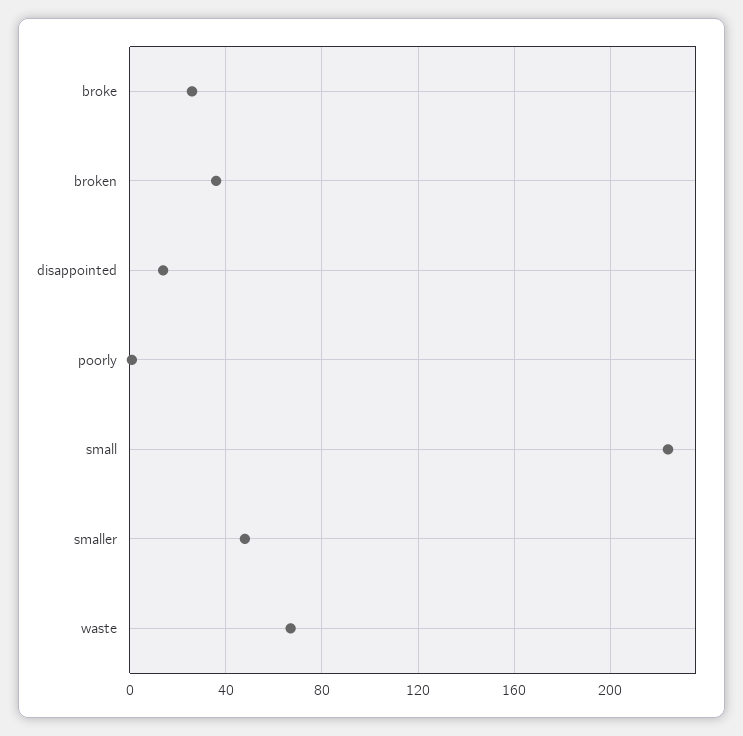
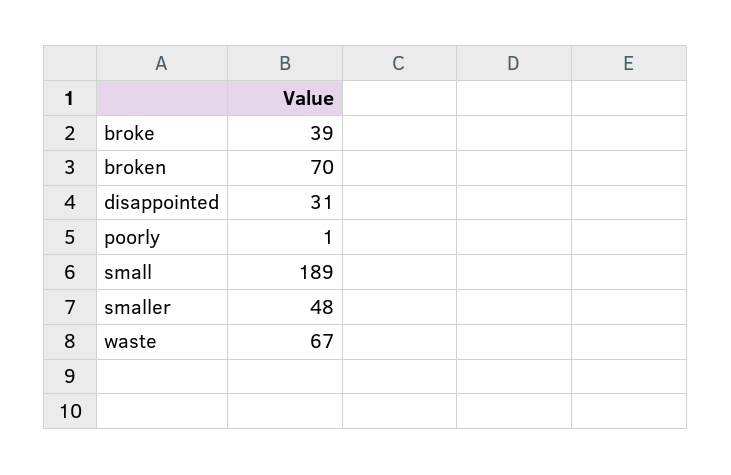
  {
-   "broke": 25,
+   "broke": 39,
-   "broken": 35,
+   "broken": 70,
-   "disappointed": 15,
+   "disappointed": 31,
    "poorly": 1,
-   "small": 225,
+   "small": 189,
    "smaller": 48,
    "waste": 67
  }

